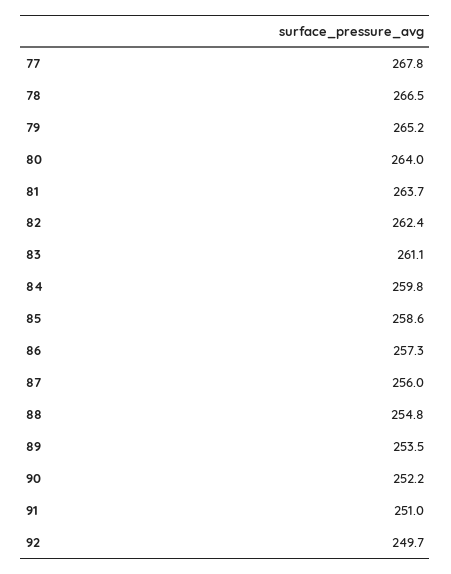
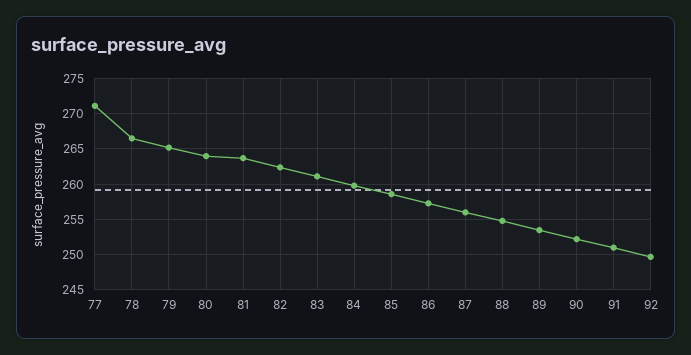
  {
-   "77": 267.8,
+   "77": 271,
    "78": 266.5,
    "79": 265.2,
    "80": 264,
    "81": 263.7,
    "82": 262.4,
    "83": 261.1,
    "84": 259.8,
    "85": 258.6,
    "86": 257.3,
    "87": 256,
    "88": 254.8,
    "89": 253.5,
    "90": 252.2,
    "91": 251,
    "92": 249.7
  }

